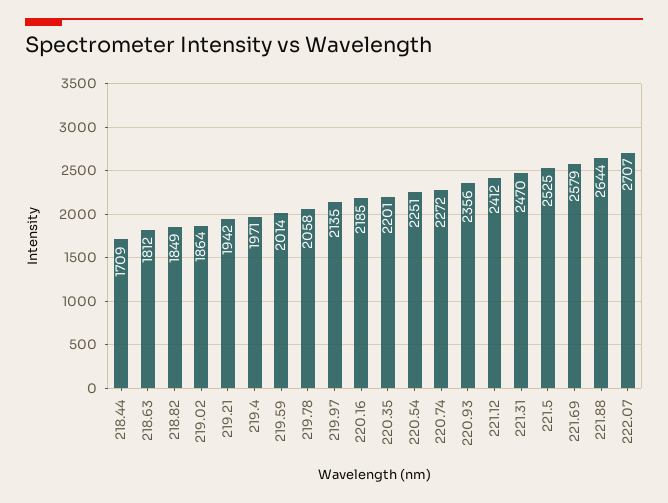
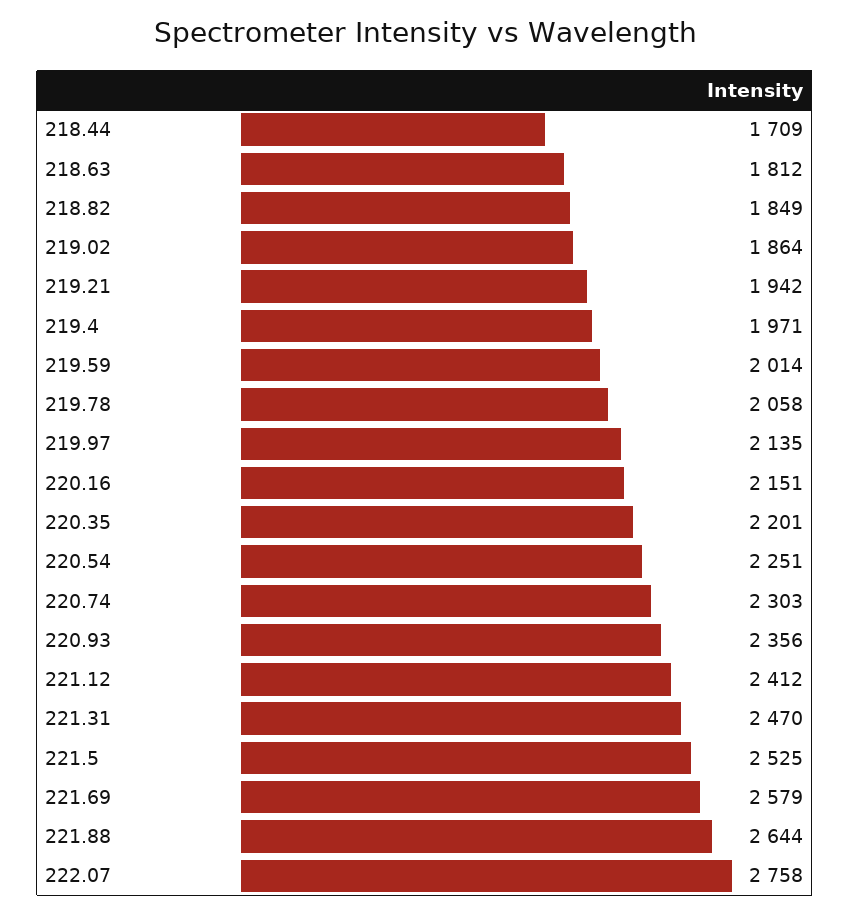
  {
    "218.44": 1709,
    "218.63": 1812,
    "218.82": 1849,
    "219.02": 1864,
    "219.21": 1942,
    "219.4": 1971,
    "219.59": 2014,
    "219.78": 2058,
    "219.97": 2135,
-   "220.16": 2185,
+   "220.16": 2151,
    "220.35": 2201,
    "220.54": 2251,
-   "220.74": 2272,
+   "220.74": 2303,
    "220.93": 2356,
    "221.12": 2412,
    "221.31": 2470,
    "221.5": 2525,
    "221.69": 2579,
    "221.88": 2644,
-   "222.07": 2707
+   "222.07": 2758
  }

